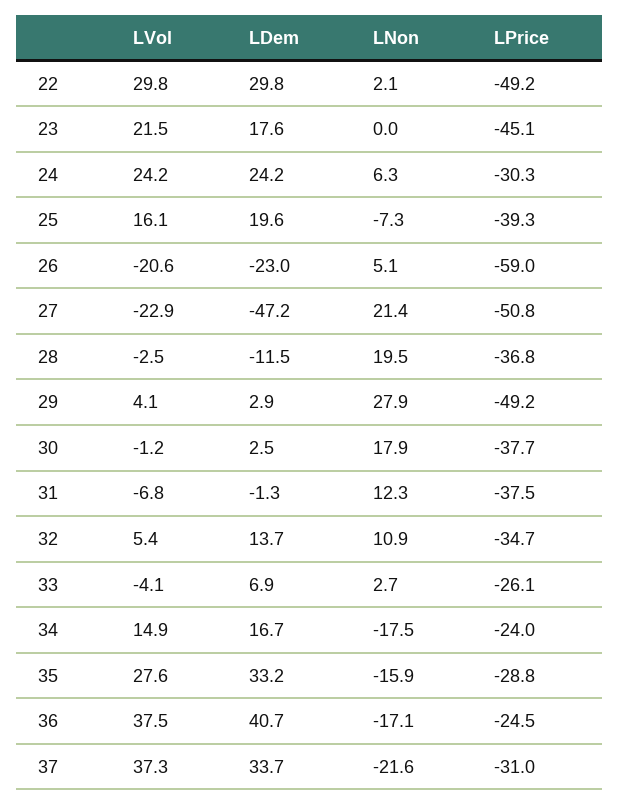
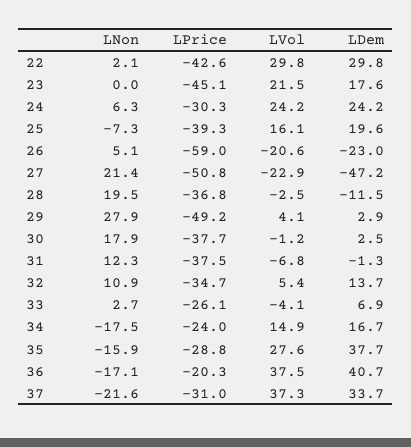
  {
    "LVol": {
      "22": 29.8,
      "23": 21.5,
      "24": 24.2,
      "25": 16.1,
      "26": -20.6,
      "27": -22.9,
      "28": -2.5,
      "29": 4.1,
      "30": -1.2,
      "31": -6.8,
      "32": 5.4,
      "33": -4.1,
      "34": 14.9,
      "35": 27.6,
      "36": 37.5,
      "37": 37.3
    },
    "LDem": {
      "22": 29.8,
      "23": 17.6,
      "24": 24.2,
      "25": 19.6,
      "26": -23,
      "27": -47.2,
      "28": -11.5,
      "29": 2.9,
      "30": 2.5,
      "31": -1.3,
      "32": 13.7,
      "33": 6.9,
      "34": 16.7,
-     "35": 33.2,
+     "35": 37.7,
      "36": 40.7,
      "37": 33.7
    },
    "LNon": {
      "22": 2.1,
      "23": 0,
      "24": 6.3,
      "25": -7.3,
      "26": 5.1,
      "27": 21.4,
      "28": 19.5,
      "29": 27.9,
      "30": 17.9,
      "31": 12.3,
      "32": 10.9,
      "33": 2.7,
      "34": -17.5,
      "35": -15.9,
      "36": -17.1,
      "37": -21.6
    },
    "LPrice": {
-     "22": -49.2,
+     "22": -42.6,
      "23": -45.1,
      "24": -30.3,
      "25": -39.3,
      "26": -59,
      "27": -50.8,
      "28": -36.8,
      "29": -49.2,
      "30": -37.7,
      "31": -37.5,
      "32": -34.7,
      "33": -26.1,
      "34": -24,
      "35": -28.8,
-     "36": -24.5,
+     "36": -20.3,
      "37": -31
    }
  }

